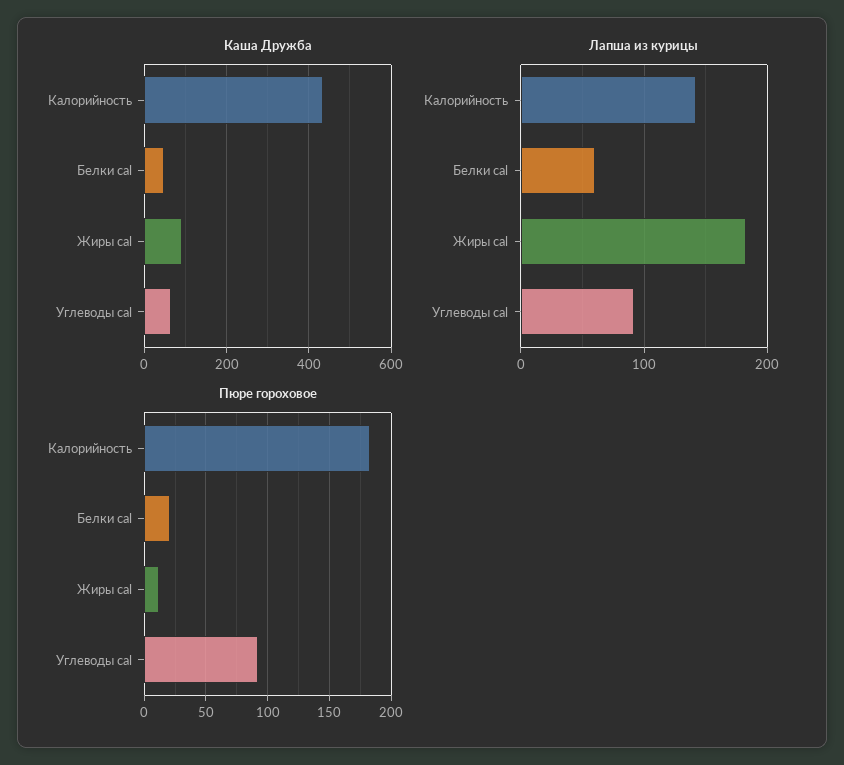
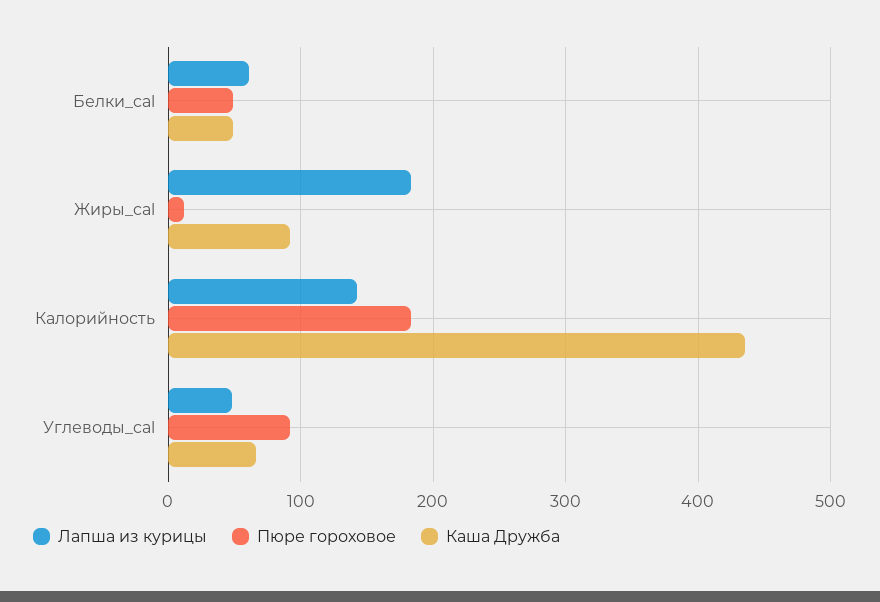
  {
    "Каша Дружба": {
      "Калорийность": 440,
      "Белки cal": 50,
      "Жиры cal": 90,
      "Углеводы cal": 70
    },
    "Лапша из курицы": {
      "Калорийность": 140,
      "Белки cal": 60,
      "Жиры cal": 180,
-     "Углеводы cal": 90
+     "Углеводы cal": 50
    },
    "Пюре гороховое": {
      "Калорийность": 185,
-     "Белки cal": 20,
+     "Белки cal": 50,
      "Жиры cal": 10,
      "Углеводы cal": 90
    }
  }

